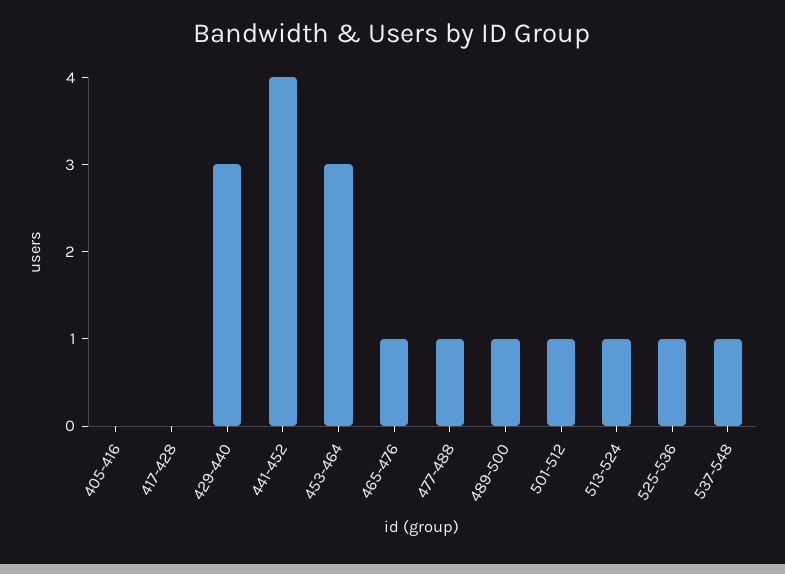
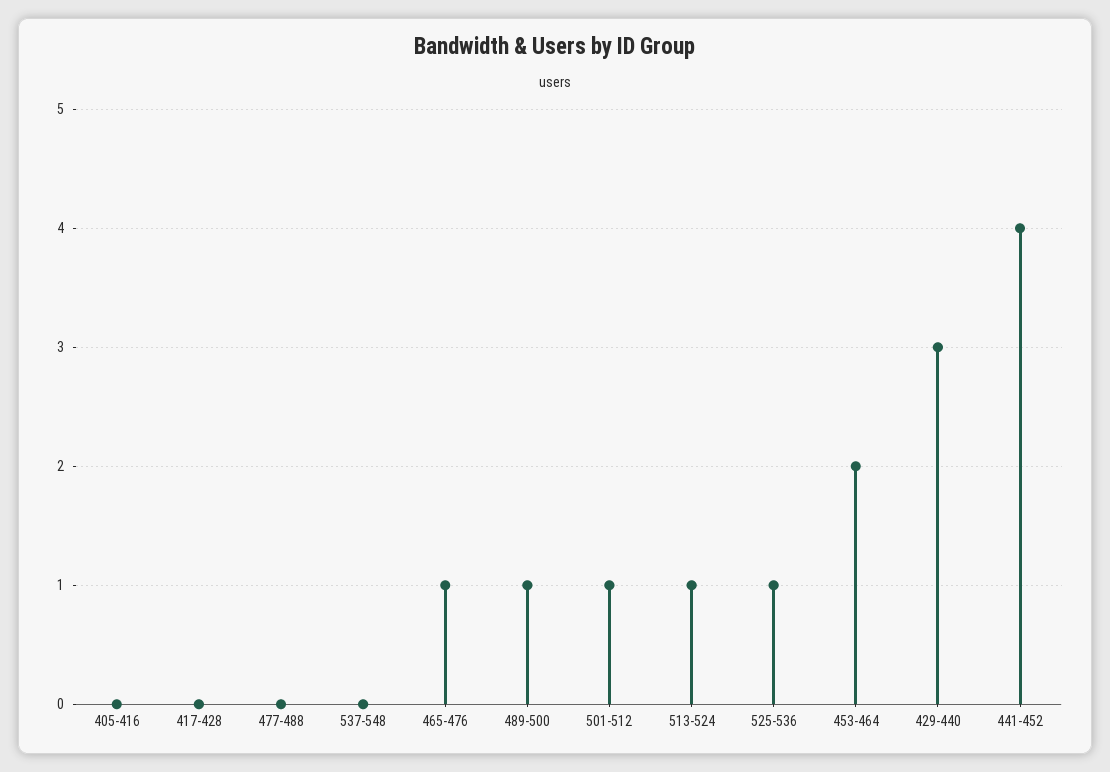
  {
    "405-416": 0,
    "417-428": 0,
    "429-440": 3,
    "441-452": 4,
-   "453-464": 3,
+   "453-464": 2,
    "465-476": 1,
-   "477-488": 1,
+   "477-488": 0,
    "489-500": 1,
    "501-512": 1,
    "513-524": 1,
    "525-536": 1,
-   "537-548": 1
+   "537-548": 0
  }

